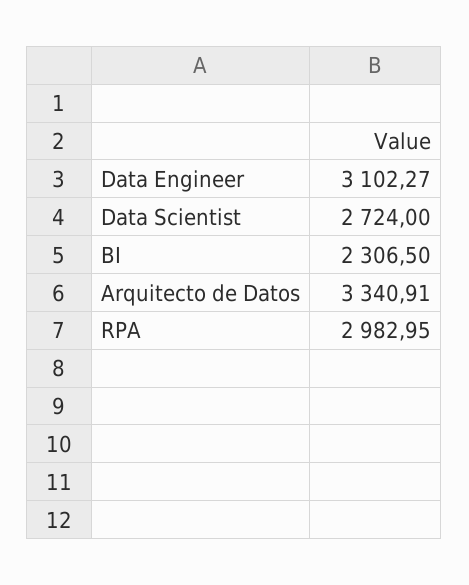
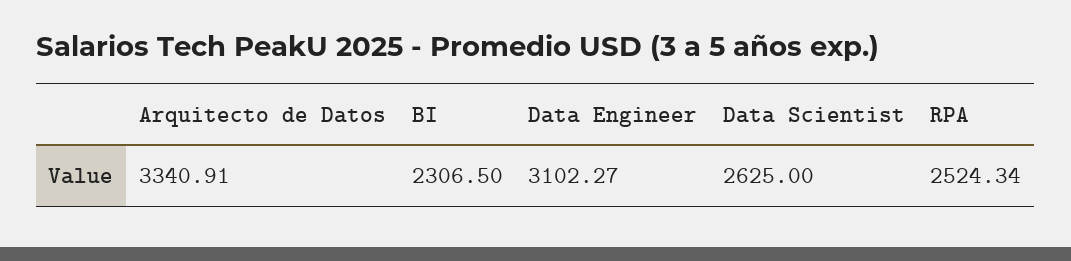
  {
    "Data Engineer": 3102.27,
-   "Data Scientist": 2724,
+   "Data Scientist": 2625,
    "BI": 2306.5,
    "Arquitecto de Datos": 3340.91,
-   "RPA": 2982.95
+   "RPA": 2524.34
  }

